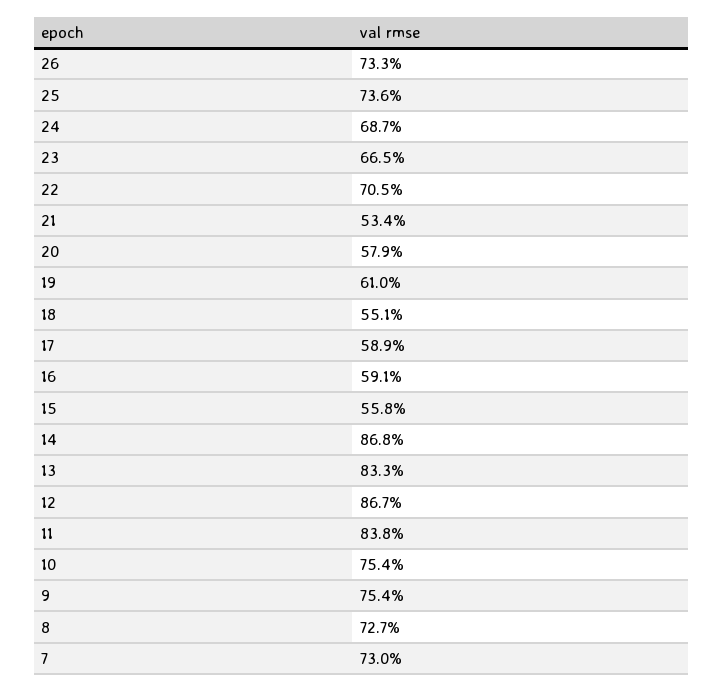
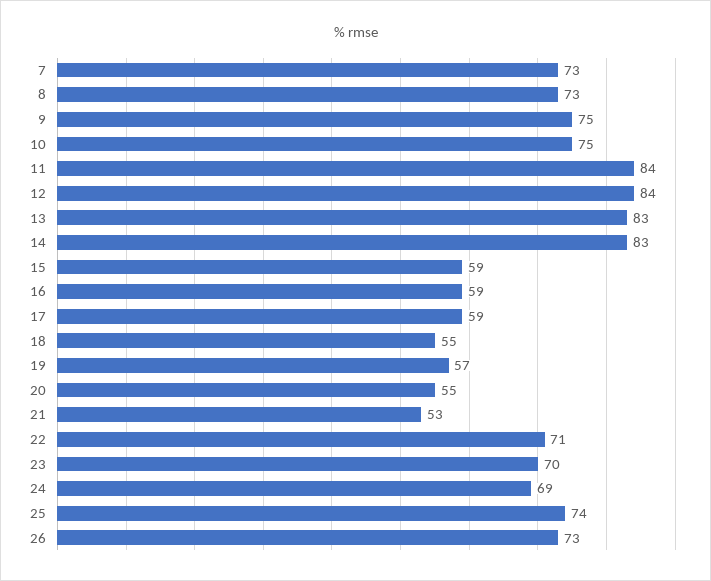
  {
    "26": 73.3,
    "25": 73.6,
    "24": 68.7,
-   "23": 66.5,
+   "23": 70,
    "22": 70.5,
    "21": 53.4,
-   "20": 57.9,
+   "20": 55,
-   "19": 61,
+   "19": 57,
    "18": 55.1,
    "17": 58.9,
    "16": 59.1,
-   "15": 55.8,
+   "15": 59,
-   "14": 86.8,
+   "14": 83,
    "13": 83.3,
-   "12": 86.7,
+   "12": 84,
    "11": 83.8,
    "10": 75.4,
    "9": 75.4,
    "8": 72.7,
    "7": 73
  }

